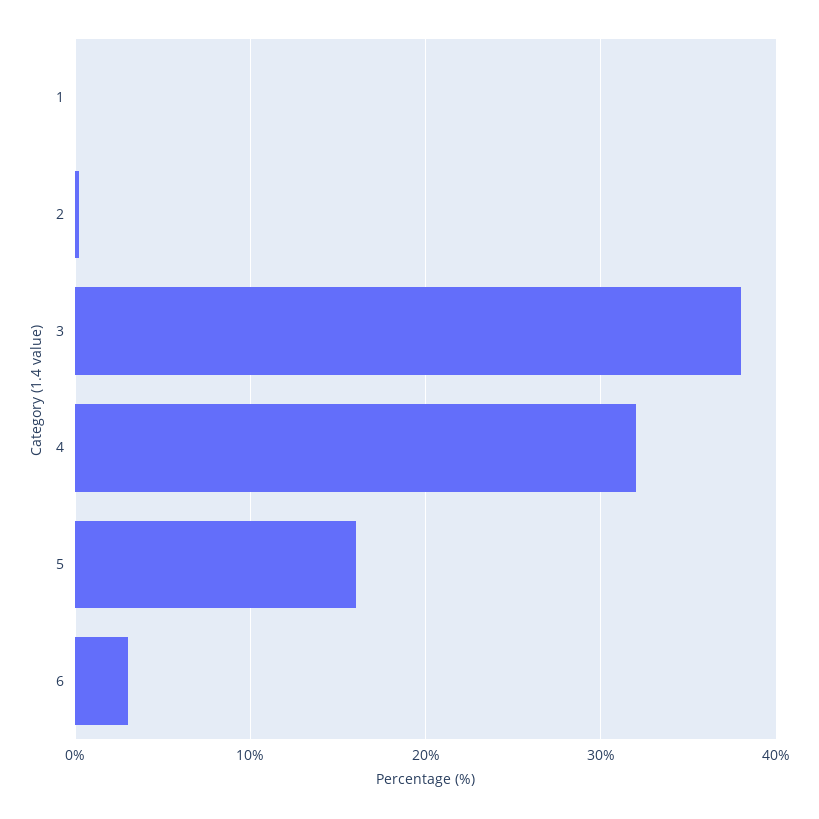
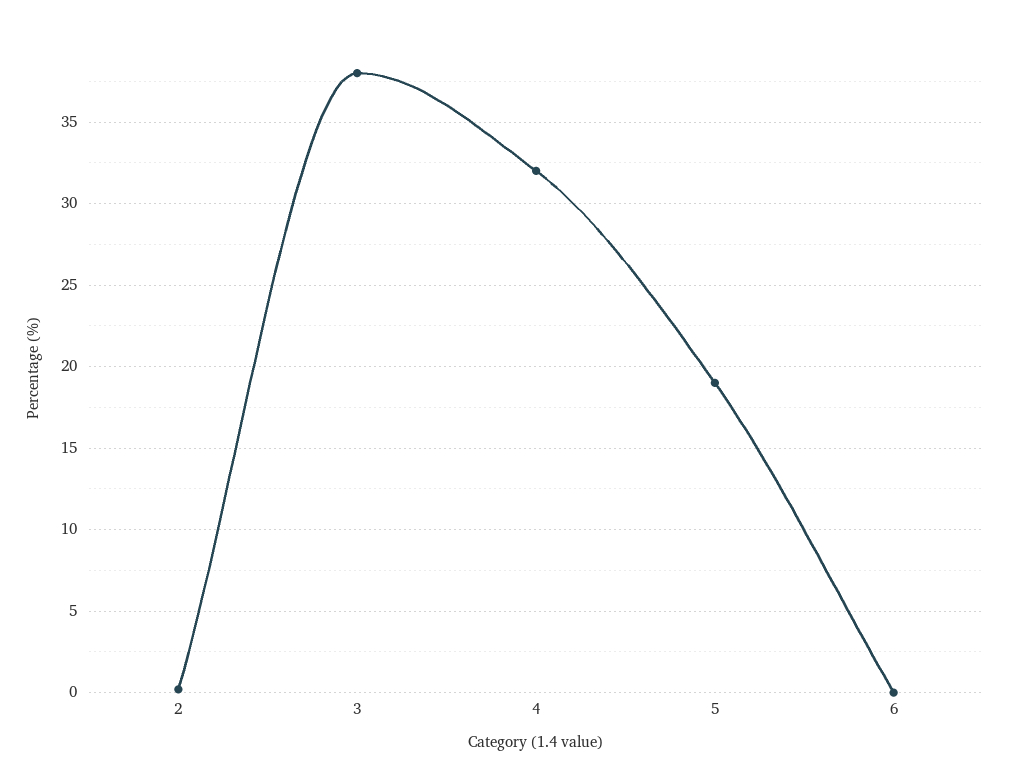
  {
-   "1": 0,
    "2": 0,
    "3": 38,
    "4": 32,
-   "5": 16,
+   "5": 19,
-   "6": 3
+   "6": 0
  }

